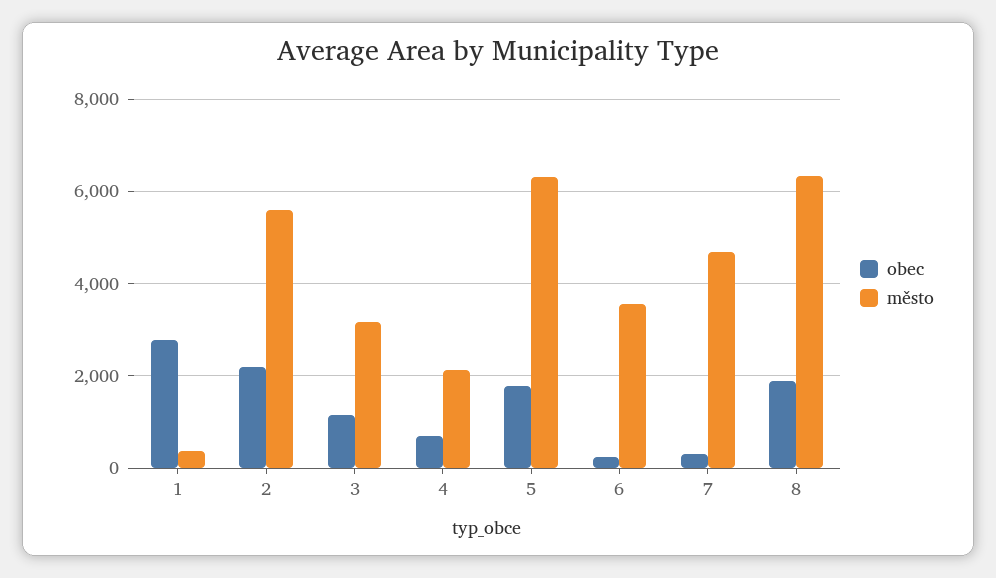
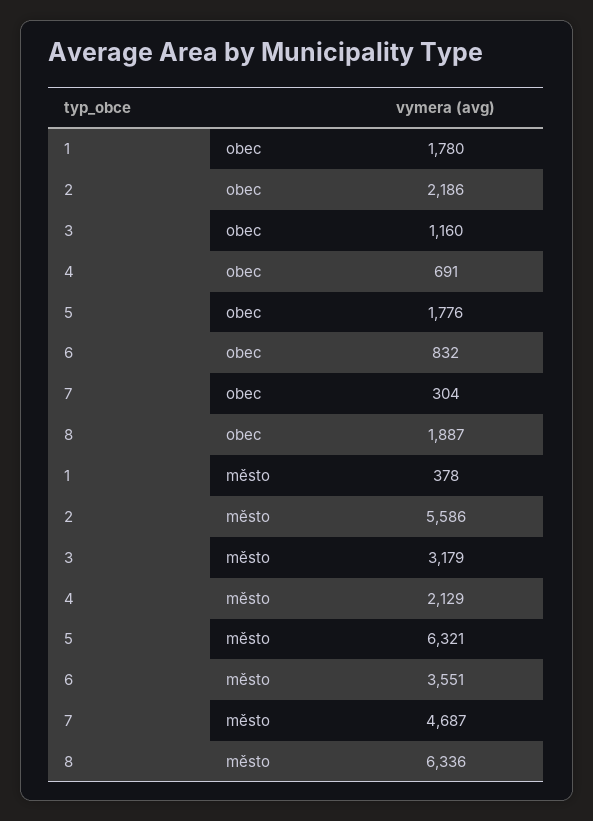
  {
    "obec": {
-     "1": 2800,
+     "1": 1780,
      "2": 2186,
      "3": 1160,
      "4": 691,
      "5": 1776,
-     "6": 200,
+     "6": 832,
      "7": 304,
      "8": 1887
    },
    "město": {
      "1": 378,
      "2": 5586,
      "3": 3179,
      "4": 2129,
      "5": 6321,
      "6": 3551,
      "7": 4687,
      "8": 6336
    }
  }

